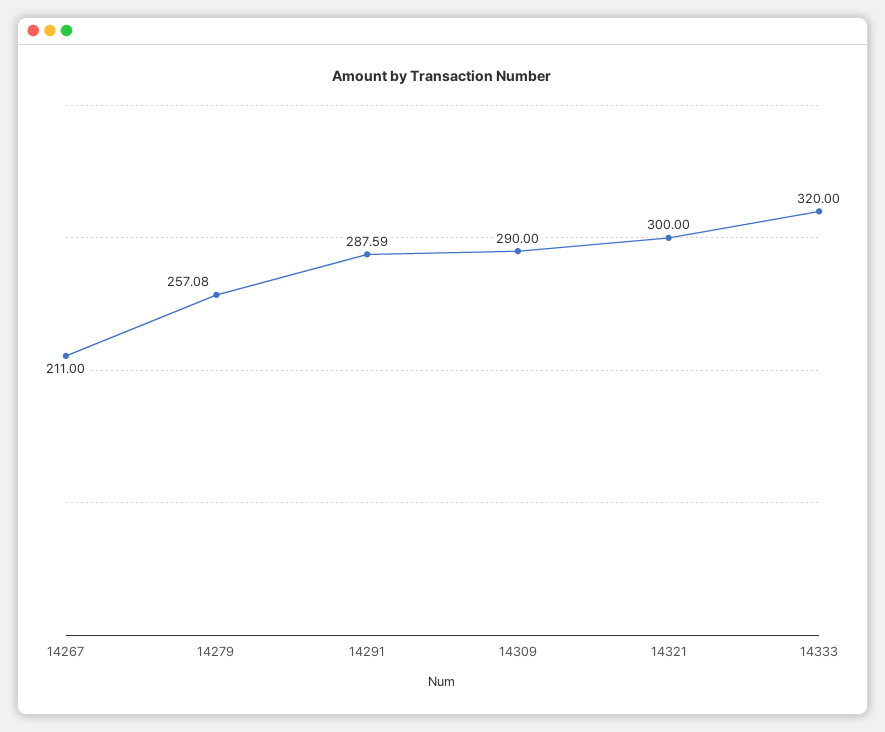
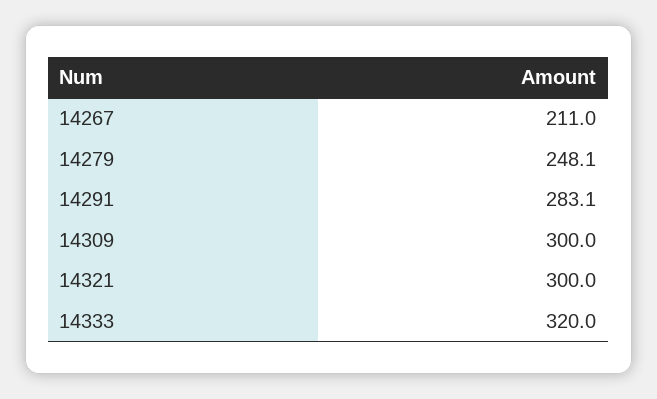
  {
    "14267": 211,
-   "14279": 257.08,
+   "14279": 248.1,
-   "14291": 287.59,
+   "14291": 283.1,
-   "14309": 290,
+   "14309": 300,
    "14321": 300,
    "14333": 320
  }

